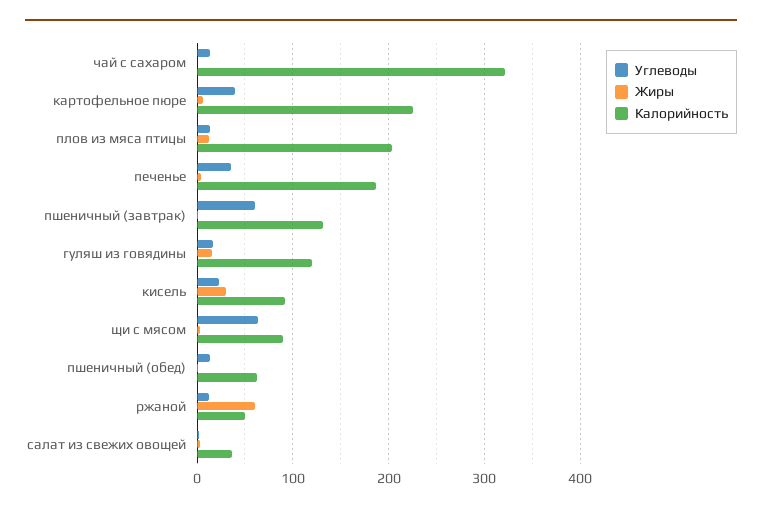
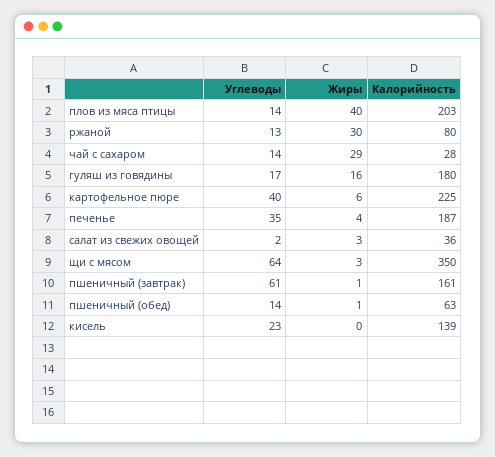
  {
    "Углеводы": {
      "чай с сахаром": 14,
      "картофельное пюре": 40,
      "плов из мяса птицы": 14,
      "печенье": 35,
      "пшеничный (завтрак)": 61,
      "гуляш из говядины": 17,
      "кисель": 23,
      "щи с мясом": 64,
      "пшеничный (обед)": 14,
      "ржаной": 13,
      "салат из свежих овощей": 2
    },
    "Жиры": {
-     "чай с сахаром": 0,
+     "чай с сахаром": 29,
      "картофельное пюре": 6,
-     "плов из мяса птицы": 10,
+     "плов из мяса птицы": 40,
      "печенье": 4,
      "пшеничный (завтрак)": 1,
      "гуляш из говядины": 16,
-     "кисель": 30,
+     "кисель": 0,
      "щи с мясом": 3,
      "пшеничный (обед)": 1,
-     "ржаной": 60,
+     "ржаной": 30,
      "салат из свежих овощей": 3
    },
    "Калорийность": {
-     "чай с сахаром": 320,
+     "чай с сахаром": 28,
      "картофельное пюре": 225,
      "плов из мяса птицы": 203,
      "печенье": 187,
-     "пшеничный (завтрак)": 130,
+     "пшеничный (завтрак)": 161,
-     "гуляш из говядины": 120,
+     "гуляш из говядины": 180,
-     "кисель": 90,
+     "кисель": 139,
-     "щи с мясом": 90,
+     "щи с мясом": 350,
      "пшеничный (обед)": 63,
-     "ржаной": 50,
+     "ржаной": 80,
      "салат из свежих овощей": 36
    }
  }

